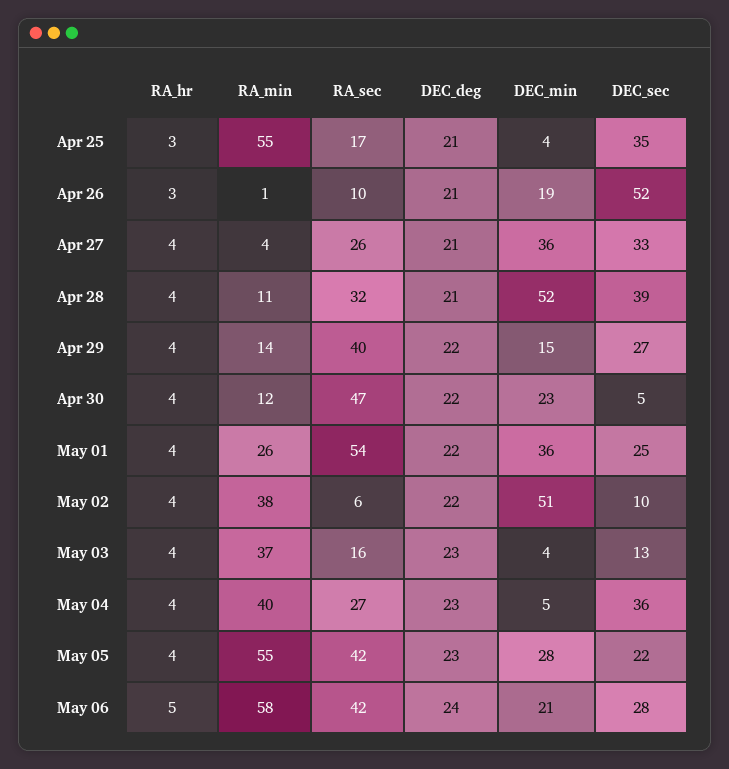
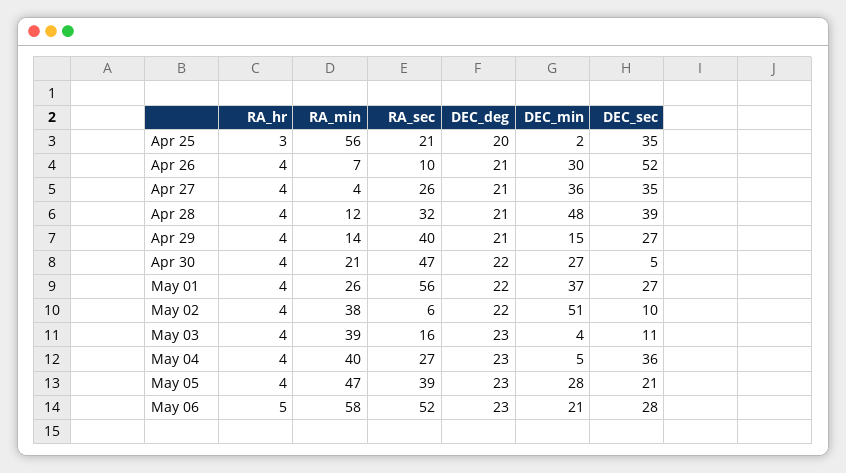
  {
    "RA_hr": {
      "Apr 25": 3,
-     "Apr 26": 3,
+     "Apr 26": 4,
      "Apr 27": 4,
      "Apr 28": 4,
      "Apr 29": 4,
      "Apr 30": 4,
      "May 01": 4,
      "May 02": 4,
      "May 03": 4,
      "May 04": 4,
      "May 05": 4,
      "May 06": 5
    },
    "RA_min": {
-     "Apr 25": 55,
+     "Apr 25": 56,
-     "Apr 26": 1,
+     "Apr 26": 7,
      "Apr 27": 4,
-     "Apr 28": 11,
+     "Apr 28": 12,
      "Apr 29": 14,
-     "Apr 30": 12,
+     "Apr 30": 21,
      "May 01": 26,
      "May 02": 38,
-     "May 03": 37,
+     "May 03": 39,
      "May 04": 40,
-     "May 05": 55,
+     "May 05": 47,
      "May 06": 58
    },
    "RA_sec": {
-     "Apr 25": 17,
+     "Apr 25": 21,
      "Apr 26": 10,
      "Apr 27": 26,
      "Apr 28": 32,
      "Apr 29": 40,
      "Apr 30": 47,
-     "May 01": 54,
+     "May 01": 56,
      "May 02": 6,
      "May 03": 16,
      "May 04": 27,
-     "May 05": 42,
+     "May 05": 39,
-     "May 06": 42
+     "May 06": 52
    },
    "DEC_deg": {
-     "Apr 25": 21,
+     "Apr 25": 20,
      "Apr 26": 21,
      "Apr 27": 21,
      "Apr 28": 21,
-     "Apr 29": 22,
+     "Apr 29": 21,
      "Apr 30": 22,
      "May 01": 22,
      "May 02": 22,
      "May 03": 23,
      "May 04": 23,
      "May 05": 23,
-     "May 06": 24
+     "May 06": 23
    },
    "DEC_min": {
-     "Apr 25": 4,
+     "Apr 25": 2,
-     "Apr 26": 19,
+     "Apr 26": 30,
      "Apr 27": 36,
-     "Apr 28": 52,
+     "Apr 28": 48,
      "Apr 29": 15,
-     "Apr 30": 23,
+     "Apr 30": 27,
-     "May 01": 36,
+     "May 01": 37,
      "May 02": 51,
      "May 03": 4,
      "May 04": 5,
      "May 05": 28,
      "May 06": 21
    },
    "DEC_sec": {
      "Apr 25": 35,
      "Apr 26": 52,
-     "Apr 27": 33,
+     "Apr 27": 35,
      "Apr 28": 39,
      "Apr 29": 27,
      "Apr 30": 5,
-     "May 01": 25,
+     "May 01": 27,
      "May 02": 10,
-     "May 03": 13,
+     "May 03": 11,
      "May 04": 36,
-     "May 05": 22,
+     "May 05": 21,
      "May 06": 28
    }
  }

